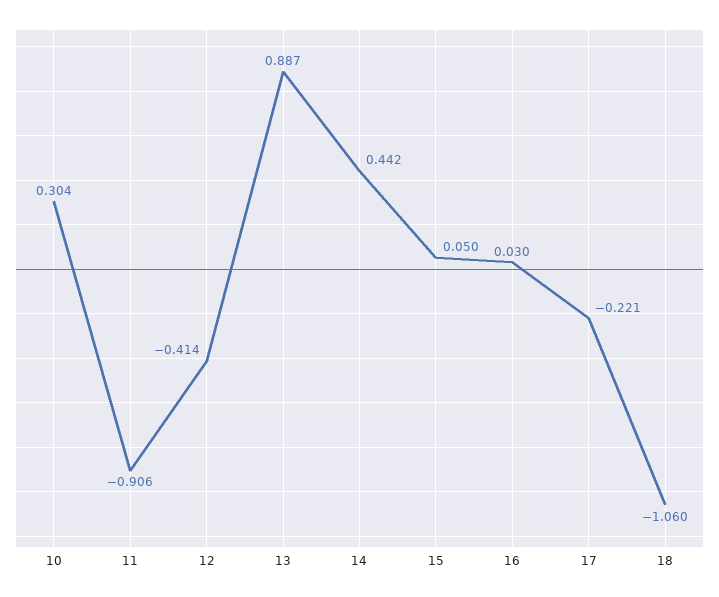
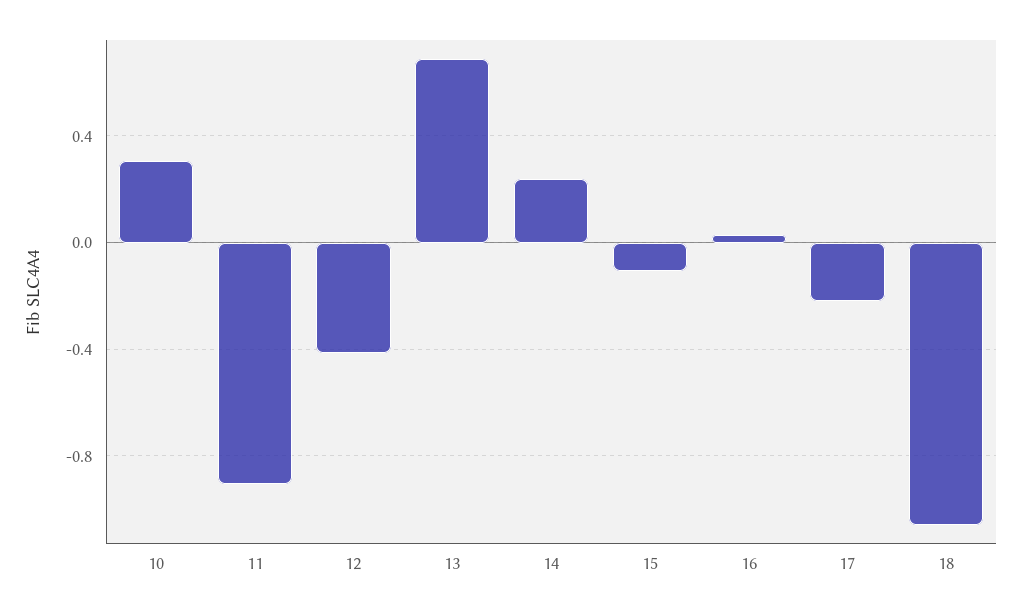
  {
    "10": 0.304,
    "11": -0.906,
    "12": -0.414,
-   "13": 0.887,
+   "13": 0.7,
-   "14": 0.442,
+   "14": 0.25,
-   "15": 0.05,
+   "15": -0.1,
    "16": 0.03,
    "17": -0.221,
    "18": -1.06
  }

